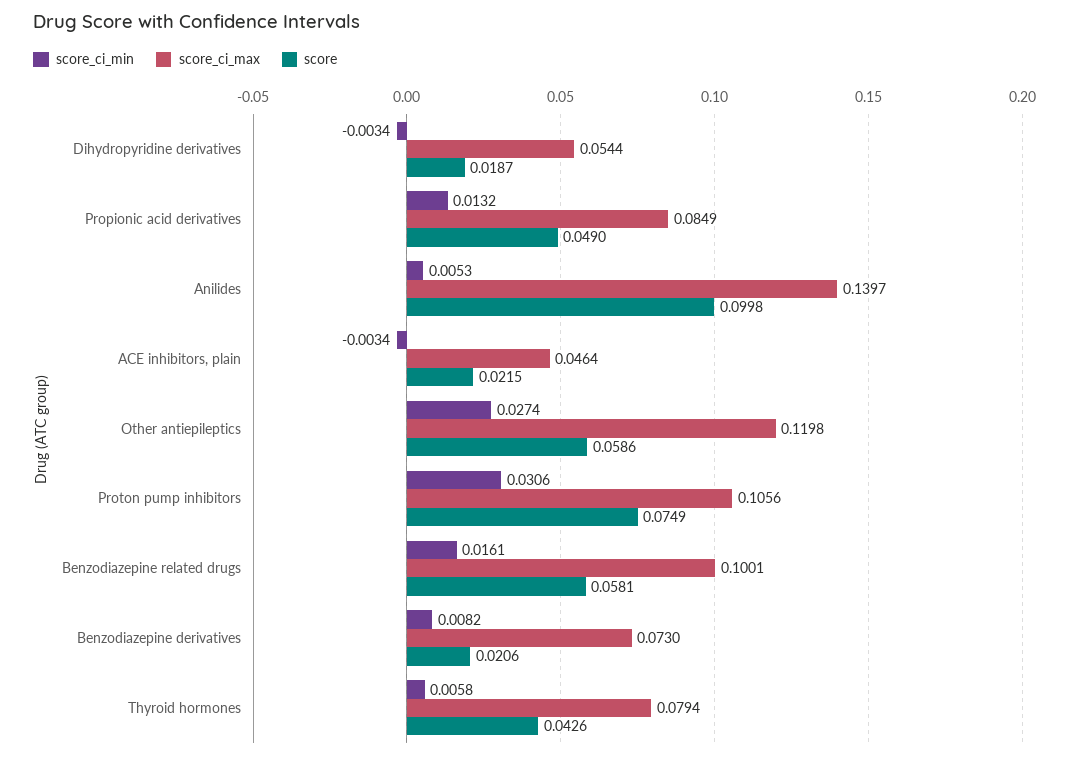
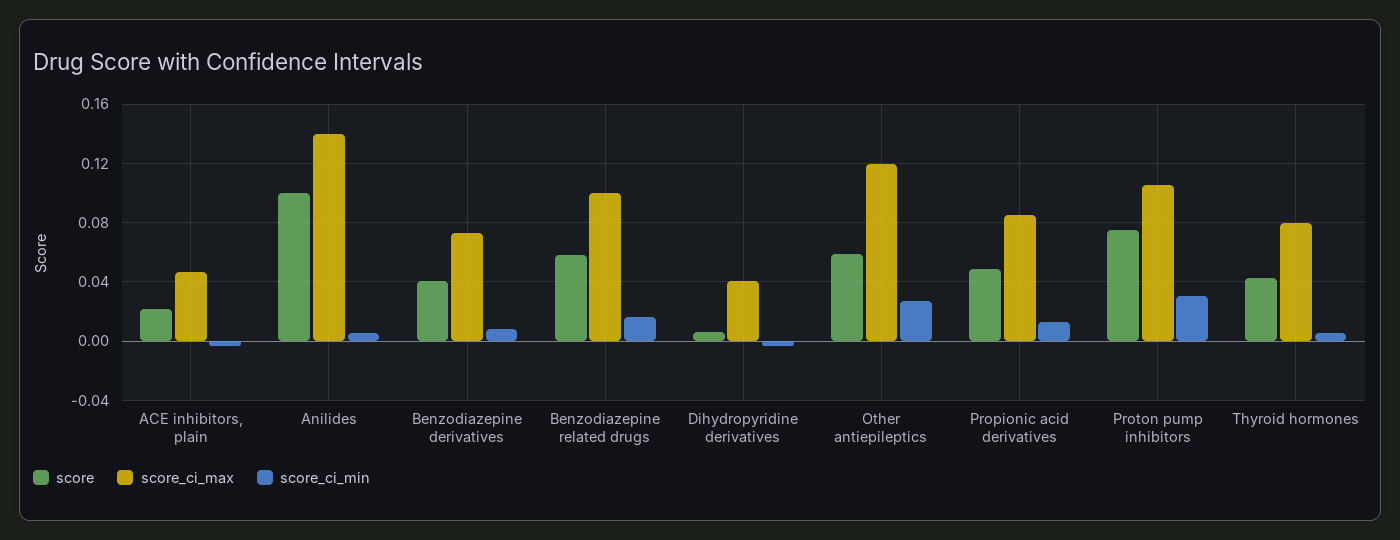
  {
    "score_ci_min": {
      "Dihydropyridine derivatives": -0.0034,
      "Propionic acid derivatives": 0.0132,
      "Anilides": 0.0053,
      "ACE inhibitors, plain": -0.0034,
      "Other antiepileptics": 0.0274,
      "Proton pump inhibitors": 0.0306,
      "Benzodiazepine related drugs": 0.0161,
      "Benzodiazepine derivatives": 0.0082,
      "Thyroid hormones": 0.0058
    },
    "score_ci_max": {
-     "Dihydropyridine derivatives": 0.0544,
+     "Dihydropyridine derivatives": 0.04,
      "Propionic acid derivatives": 0.0849,
      "Anilides": 0.1397,
      "ACE inhibitors, plain": 0.0464,
      "Other antiepileptics": 0.1198,
      "Proton pump inhibitors": 0.1056,
      "Benzodiazepine related drugs": 0.1001,
      "Benzodiazepine derivatives": 0.073,
      "Thyroid hormones": 0.0794
    },
    "score": {
-     "Dihydropyridine derivatives": 0.0187,
+     "Dihydropyridine derivatives": 0.005,
      "Propionic acid derivatives": 0.049,
      "Anilides": 0.0998,
      "ACE inhibitors, plain": 0.0215,
      "Other antiepileptics": 0.0586,
      "Proton pump inhibitors": 0.0749,
      "Benzodiazepine related drugs": 0.0581,
-     "Benzodiazepine derivatives": 0.0206,
+     "Benzodiazepine derivatives": 0.04,
      "Thyroid hormones": 0.0426
    }
  }

